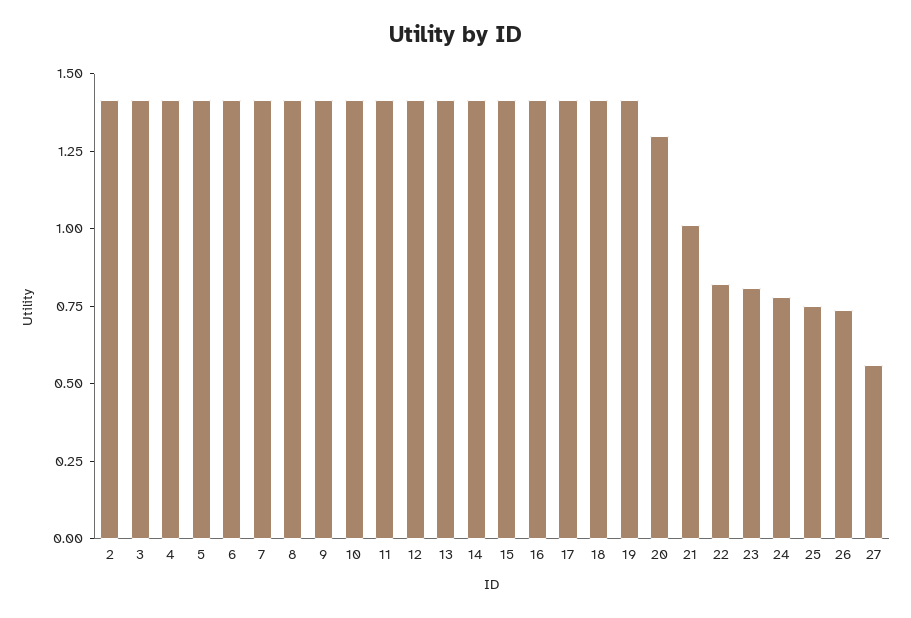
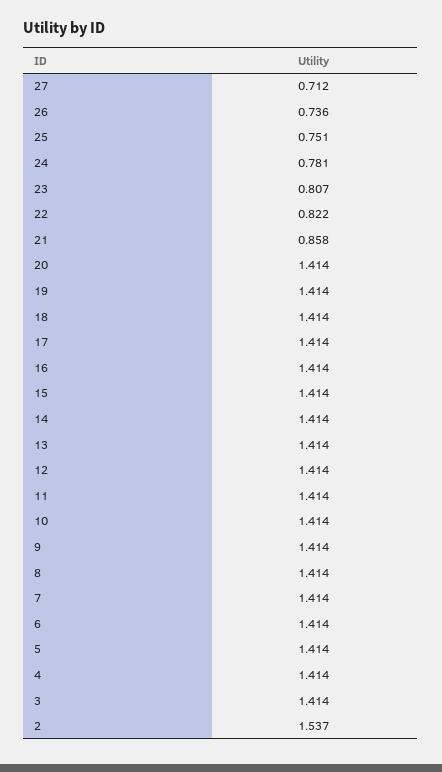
  {
-   "2": 1.4,
+   "2": 1.537,
    "3": 1.414,
    "4": 1.414,
    "5": 1.414,
    "6": 1.414,
    "7": 1.414,
    "8": 1.414,
    "9": 1.414,
    "10": 1.414,
    "11": 1.414,
    "12": 1.414,
    "13": 1.414,
    "14": 1.414,
    "15": 1.414,
    "16": 1.414,
    "17": 1.414,
    "18": 1.414,
    "19": 1.414,
-   "20": 1.3,
+   "20": 1.414,
-   "21": 1,
+   "21": 0.858,
    "22": 0.822,
    "23": 0.807,
    "24": 0.781,
    "25": 0.751,
    "26": 0.736,
-   "27": 0.55
+   "27": 0.712
  }

